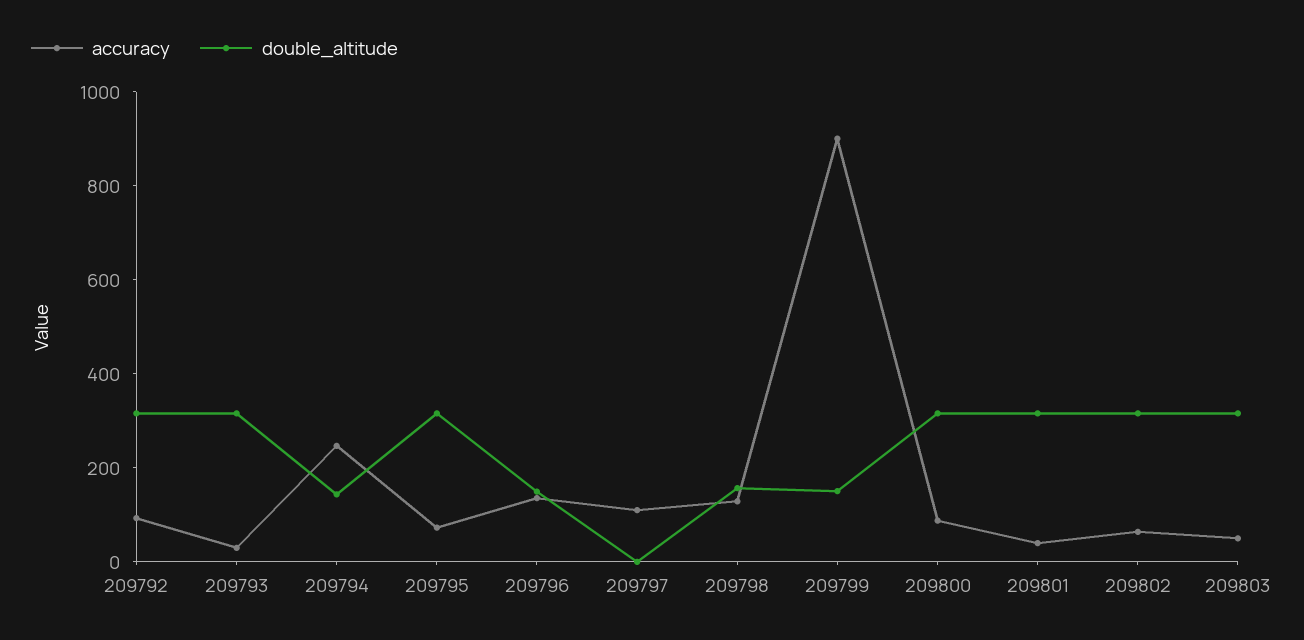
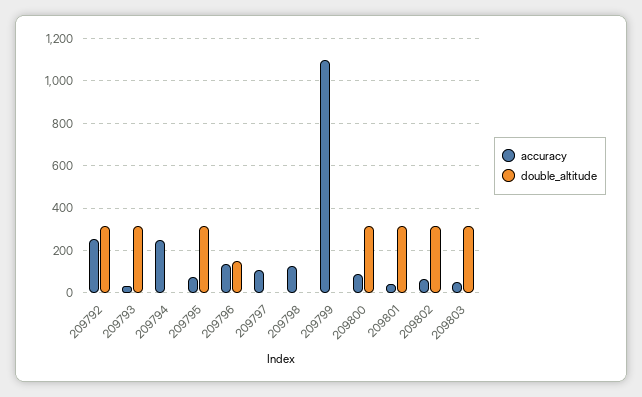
  {
    "accuracy": {
-     "209792": 100,
+     "209792": 250,
      "209793": 50,
      "209794": 250,
      "209795": 50,
      "209796": 150,
      "209797": 100,
      "209798": 150,
-     "209799": 900,
+     "209799": 1100,
      "209800": 100,
      "209801": 50,
      "209802": 50,
      "209803": 50
    },
    "double_altitude": {
      "209792": 300,
      "209793": 300,
-     "209794": 150,
+     "209794": 0,
      "209795": 300,
      "209796": 150,
      "209797": 0,
-     "209798": 150,
+     "209798": 0,
-     "209799": 150,
+     "209799": 0,
      "209800": 300,
      "209801": 300,
      "209802": 300,
      "209803": 300
    }
  }

